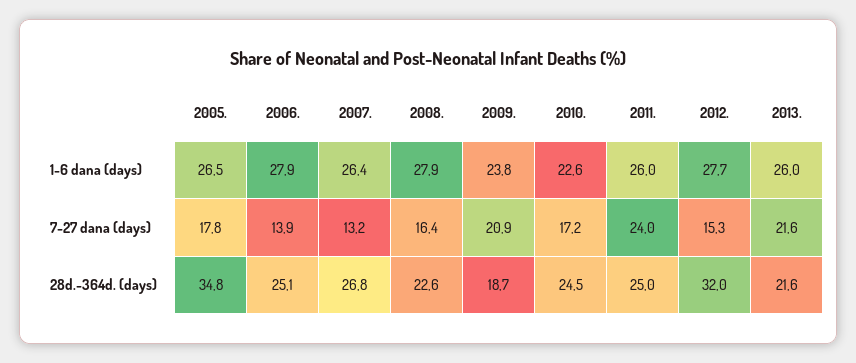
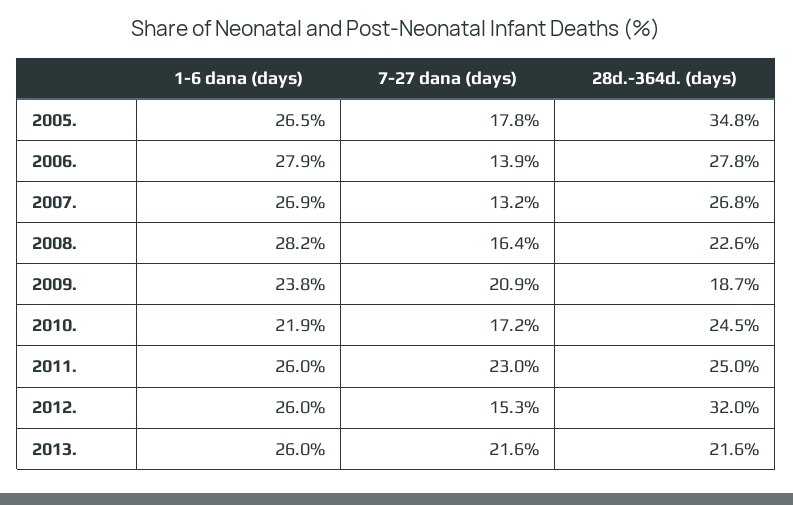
  {
    "2005.": {
      "1-6 dana (days)": 26.5,
      "7-27 dana (days)": 17.8,
      "28d.-364d. (days)": 34.8
    },
    "2006.": {
      "1-6 dana (days)": 27.9,
      "7-27 dana (days)": 13.9,
-     "28d.-364d. (days)": 25.1
+     "28d.-364d. (days)": 27.8
    },
    "2007.": {
-     "1-6 dana (days)": 26.4,
+     "1-6 dana (days)": 26.9,
      "7-27 dana (days)": 13.2,
      "28d.-364d. (days)": 26.8
    },
    "2008.": {
-     "1-6 dana (days)": 27.9,
+     "1-6 dana (days)": 28.2,
      "7-27 dana (days)": 16.4,
      "28d.-364d. (days)": 22.6
    },
    "2009.": {
      "1-6 dana (days)": 23.8,
      "7-27 dana (days)": 20.9,
      "28d.-364d. (days)": 18.7
    },
    "2010.": {
-     "1-6 dana (days)": 22.6,
+     "1-6 dana (days)": 21.9,
      "7-27 dana (days)": 17.2,
      "28d.-364d. (days)": 24.5
    },
    "2011.": {
      "1-6 dana (days)": 26,
-     "7-27 dana (days)": 24,
+     "7-27 dana (days)": 23,
      "28d.-364d. (days)": 25
    },
    "2012.": {
-     "1-6 dana (days)": 27.7,
+     "1-6 dana (days)": 26,
      "7-27 dana (days)": 15.3,
      "28d.-364d. (days)": 32
    },
    "2013.": {
      "1-6 dana (days)": 26,
      "7-27 dana (days)": 21.6,
      "28d.-364d. (days)": 21.6
    }
  }

